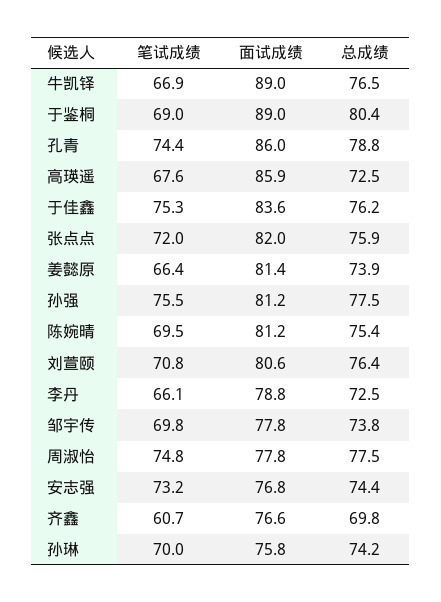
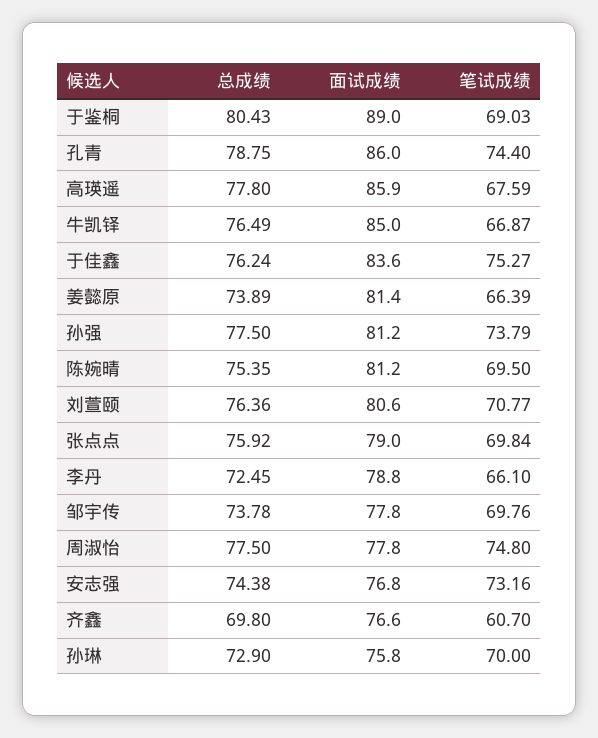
  {
    "笔试成绩": {
      "牛凯铎": 66.87,
      "于鉴桐": 69.03,
      "孔青": 74.4,
      "高瑛遥": 67.59,
      "于佳鑫": 75.27,
-     "张点点": 72,
+     "张点点": 69.84,
      "姜懿原": 66.39,
-     "孙强": 75.5,
+     "孙强": 73.79,
      "陈婉晴": 69.5,
      "刘萱颐": 70.77,
      "李丹": 66.1,
      "邹宇传": 69.76,
      "周淑怡": 74.8,
      "安志强": 73.16,
      "齐鑫": 60.7,
      "孙琳": 70
    },
    "面试成绩": {
-     "牛凯铎": 89,
+     "牛凯铎": 85,
      "于鉴桐": 89,
      "孔青": 86,
      "高瑛遥": 85.9,
      "于佳鑫": 83.6,
-     "张点点": 82,
+     "张点点": 79,
      "姜懿原": 81.4,
      "孙强": 81.2,
      "陈婉晴": 81.2,
      "刘萱颐": 80.6,
      "李丹": 78.8,
      "邹宇传": 77.8,
      "周淑怡": 77.8,
      "安志强": 76.8,
      "齐鑫": 76.6,
      "孙琳": 75.8
    },
    "总成绩": {
      "牛凯铎": 76.49,
      "于鉴桐": 80.43,
      "孔青": 78.75,
-     "高瑛遥": 72.5,
+     "高瑛遥": 77.8,
      "于佳鑫": 76.24,
      "张点点": 75.92,
      "姜懿原": 73.89,
      "孙强": 77.5,
      "陈婉晴": 75.35,
      "刘萱颐": 76.36,
      "李丹": 72.45,
      "邹宇传": 73.78,
      "周淑怡": 77.5,
      "安志强": 74.38,
      "齐鑫": 69.8,
-     "孙琳": 74.2
+     "孙琳": 72.9
    }
  }

